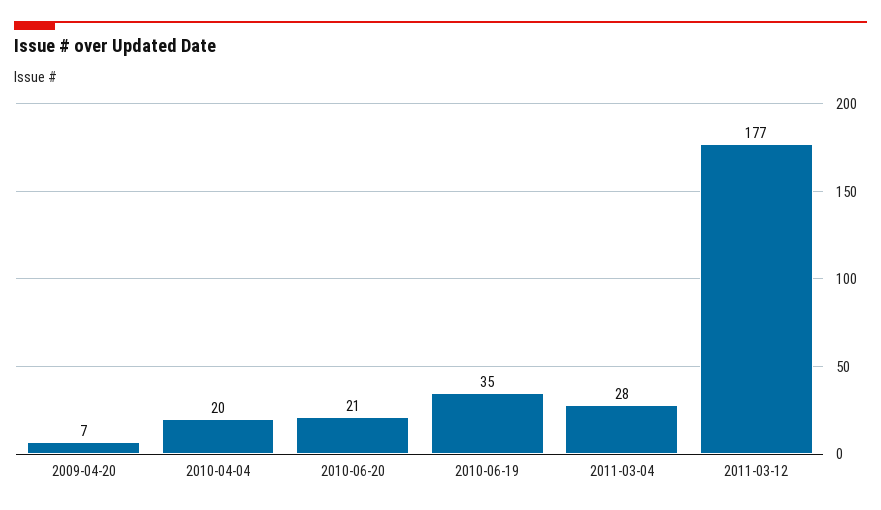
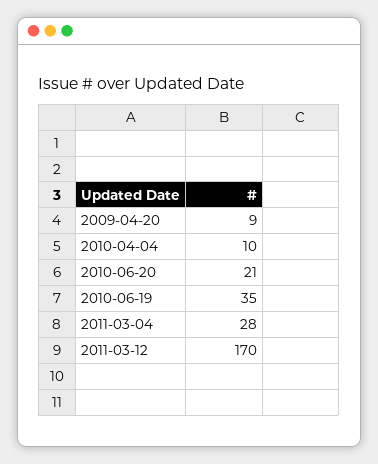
  {
-   "2009-04-20": 7,
+   "2009-04-20": 9,
-   "2010-04-04": 20,
+   "2010-04-04": 10,
    "2010-06-20": 21,
    "2010-06-19": 35,
    "2011-03-04": 28,
-   "2011-03-12": 177
+   "2011-03-12": 170
  }

